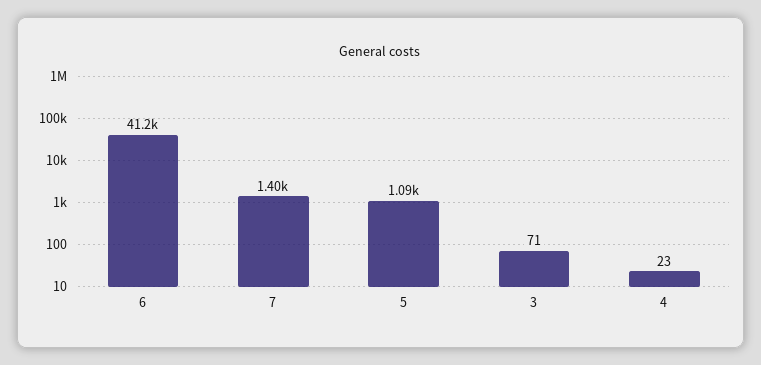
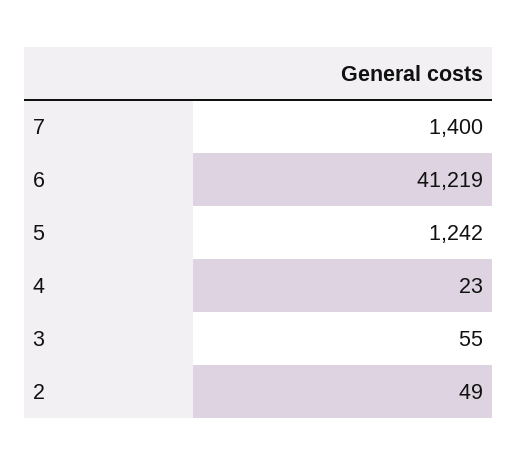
  {
    "6": 41219,
    "7": 1400,
-   "5": 1090,
+   "5": 1242,
-   "3": 71,
+   "3": 55,
-   "4": 23
+   "4": 23,
+   "2": 49
  }

